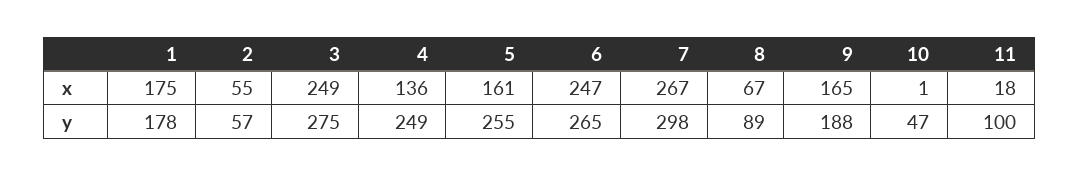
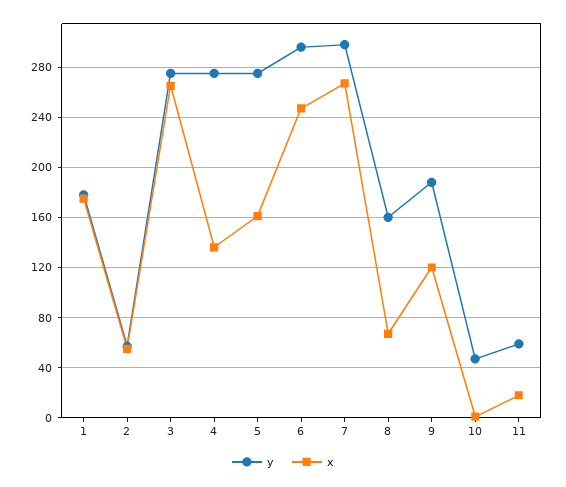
  {
    "x": {
      "1": 175,
      "2": 55,
-     "3": 249,
+     "3": 265,
      "4": 136,
      "5": 161,
      "6": 247,
      "7": 267,
      "8": 67,
-     "9": 165,
+     "9": 120,
      "10": 1,
      "11": 18
    },
    "y": {
      "1": 178,
      "2": 57,
      "3": 275,
-     "4": 249,
+     "4": 275,
-     "5": 255,
+     "5": 275,
-     "6": 265,
+     "6": 295,
      "7": 298,
-     "8": 89,
+     "8": 160,
      "9": 188,
      "10": 47,
-     "11": 100
+     "11": 60
    }
  }

